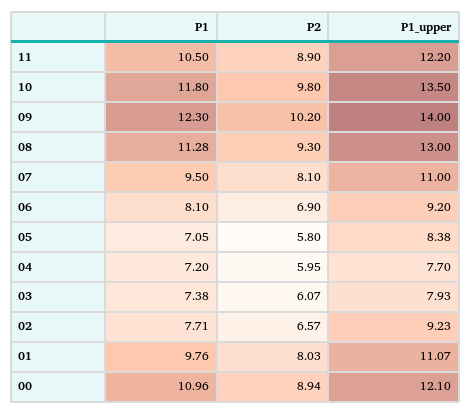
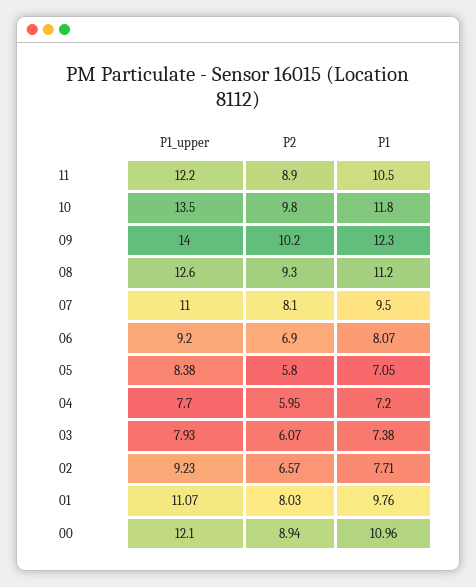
  {
    "P1": {
      "11": 10.5,
      "10": 11.8,
      "09": 12.3,
-     "08": 11.28,
+     "08": 11.2,
      "07": 9.5,
-     "06": 8.1,
+     "06": 8.07,
      "05": 7.05,
      "04": 7.2,
      "03": 7.38,
      "02": 7.71,
      "01": 9.76,
      "00": 10.96
    },
    "P2": {
      "11": 8.9,
      "10": 9.8,
      "09": 10.2,
      "08": 9.3,
      "07": 8.1,
      "06": 6.9,
      "05": 5.8,
      "04": 5.95,
      "03": 6.07,
      "02": 6.57,
      "01": 8.03,
      "00": 8.94
    },
    "P1_upper": {
      "11": 12.2,
      "10": 13.5,
      "09": 14,
-     "08": 13,
+     "08": 12.6,
      "07": 11,
      "06": 9.2,
      "05": 8.38,
      "04": 7.7,
      "03": 7.93,
      "02": 9.23,
      "01": 11.07,
      "00": 12.1
    }
  }

